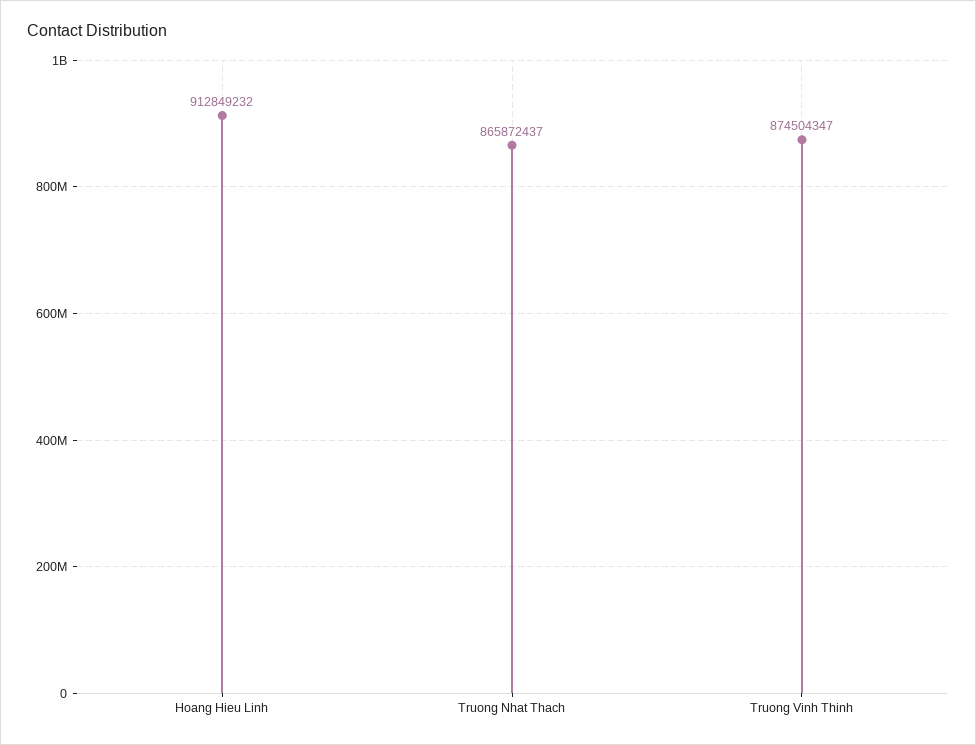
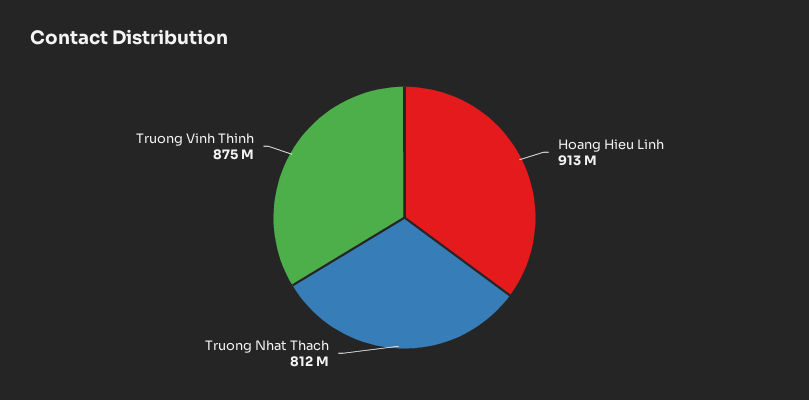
  {
    "Hoang Hieu Linh": 912849232,
-   "Truong Nhat Thach": 865872437,
+   "Truong Nhat Thach": 812000000,
    "Truong Vinh Thinh": 874504347
  }

